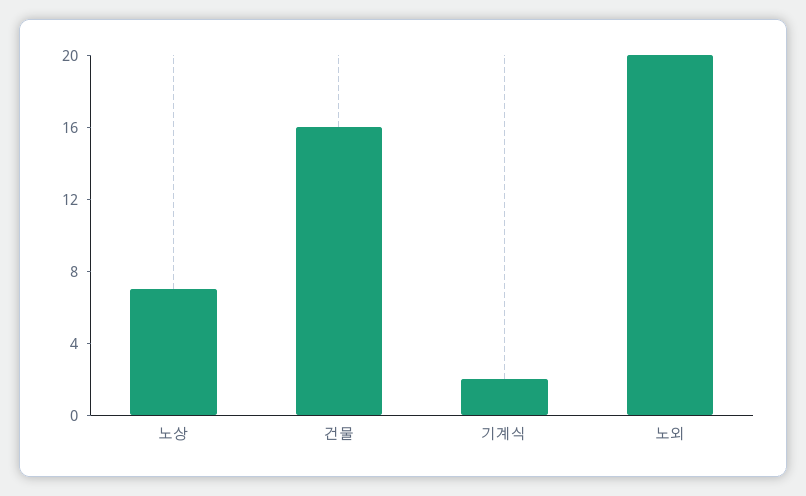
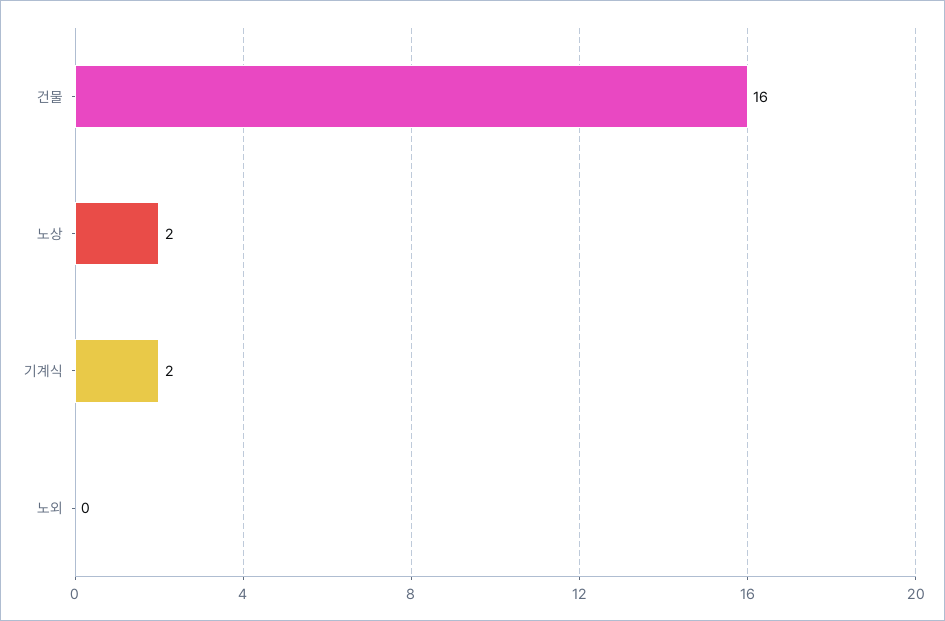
  {
-   "노상": 7,
+   "노상": 2,
    "건물": 16,
    "기계식": 2,
-   "노외": 20
+   "노외": 0
  }

